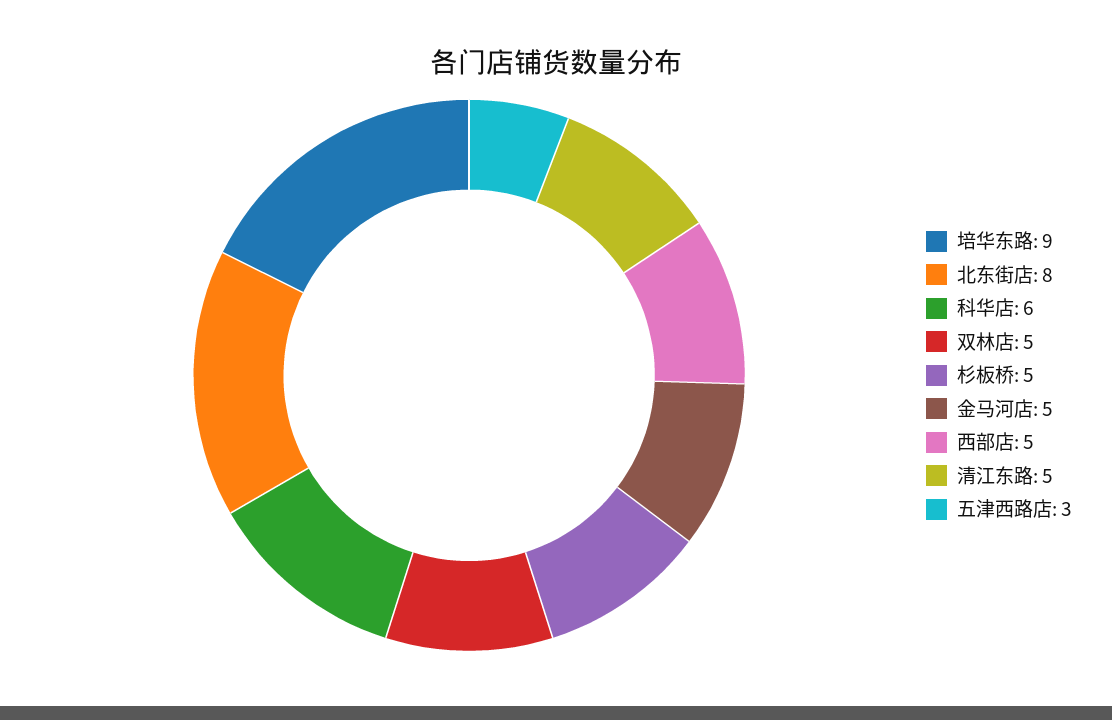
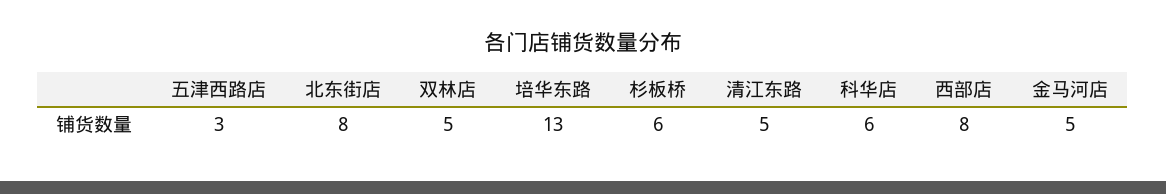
  {
-   "培华东路": 9,
+   "培华东路": 13,
    "北东街店": 8,
    "科华店": 6,
    "双林店": 5,
-   "杉板桥": 5,
+   "杉板桥": 6,
    "金马河店": 5,
-   "西部店": 5,
+   "西部店": 8,
    "清江东路": 5,
    "五津西路店": 3
  }

